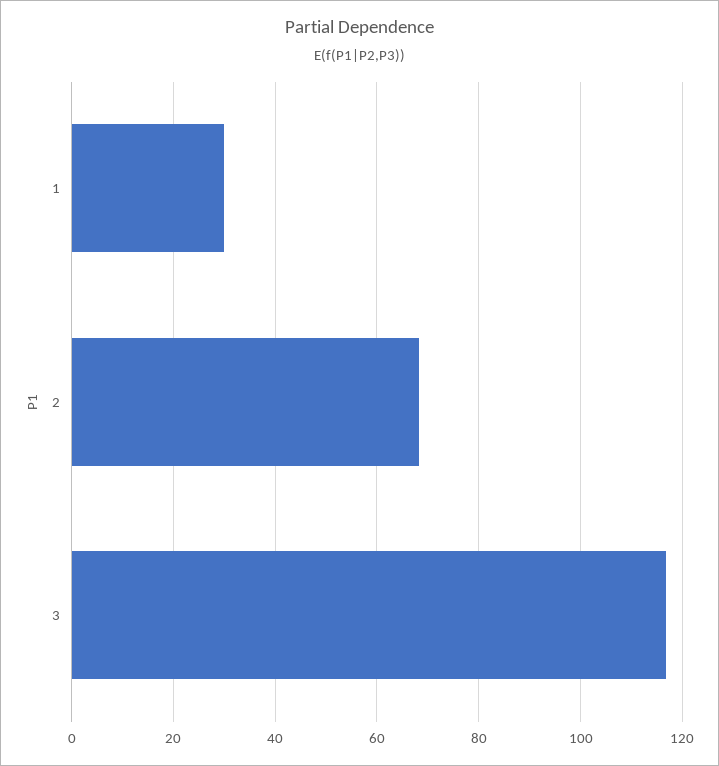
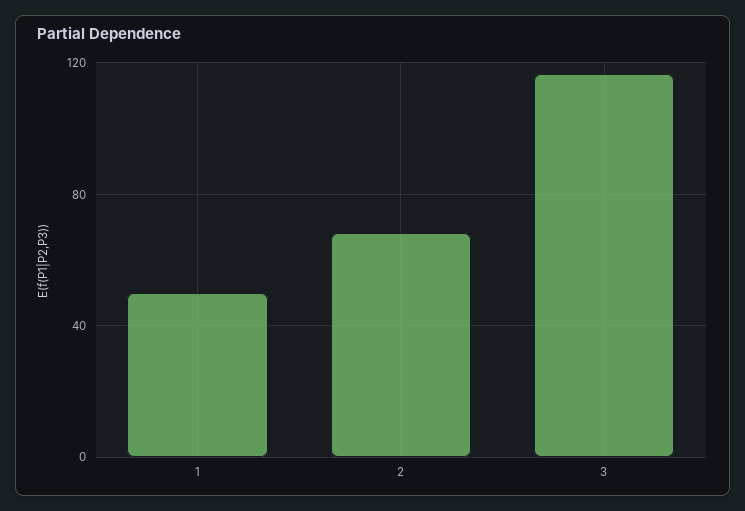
  {
-   "1": 30,
+   "1": 50,
    "2": 68,
    "3": 116
  }

